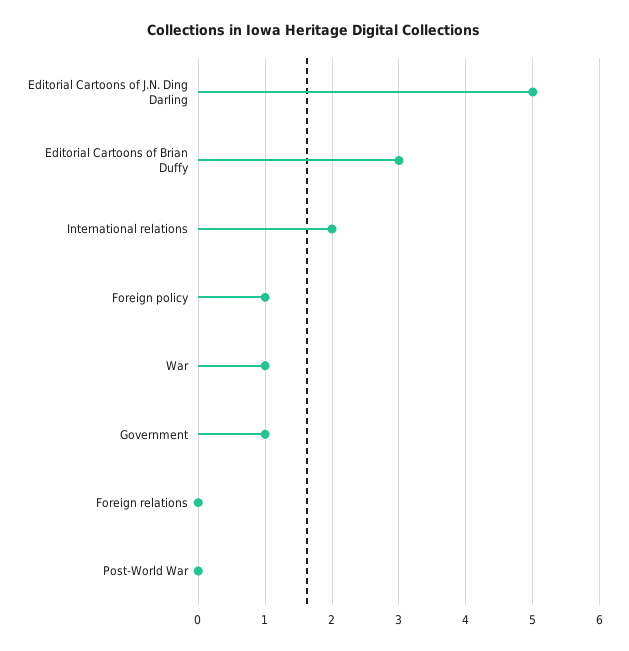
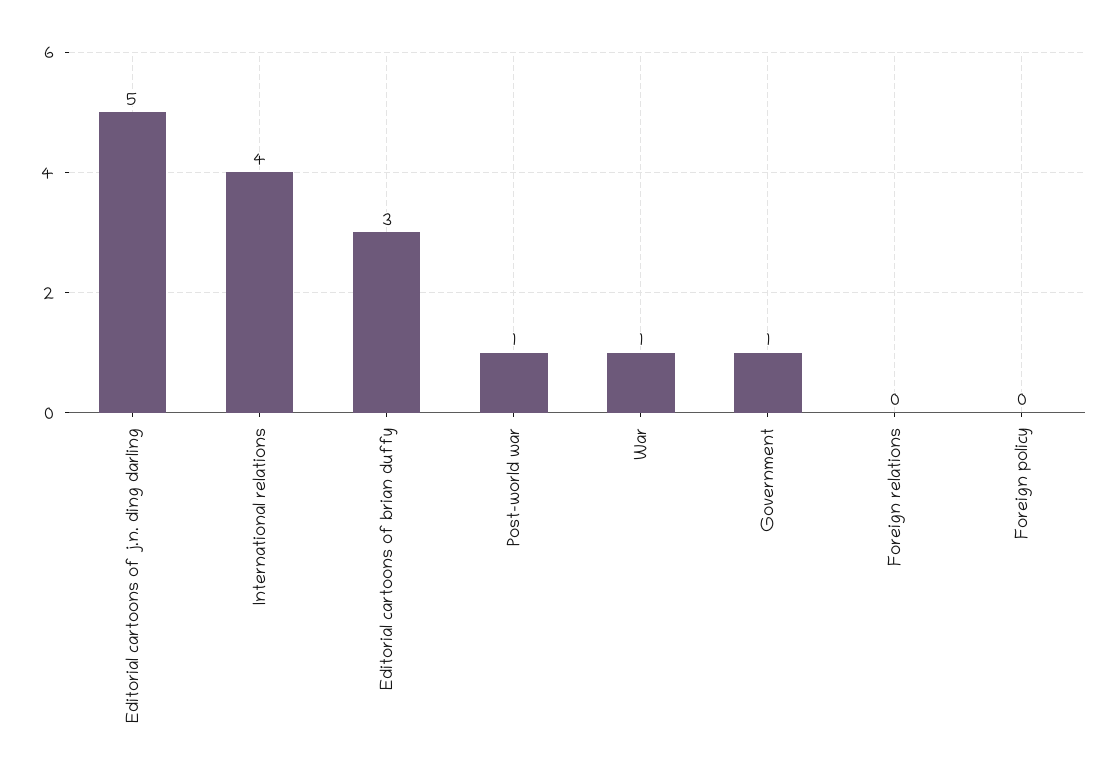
  {
    "Editorial Cartoons of J.N. Ding Darling": 5,
    "Editorial Cartoons of Brian Duffy": 3,
-   "International relations": 2,
+   "International relations": 4,
-   "Foreign policy": 1,
+   "Foreign policy": 0,
    "War": 1,
    "Government": 1,
    "Foreign relations": 0,
-   "Post-World War": 0
+   "Post-World War": 1
  }

